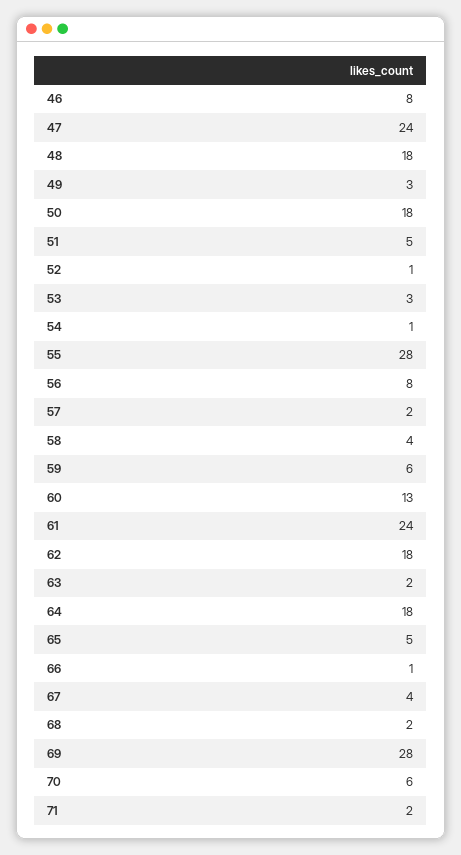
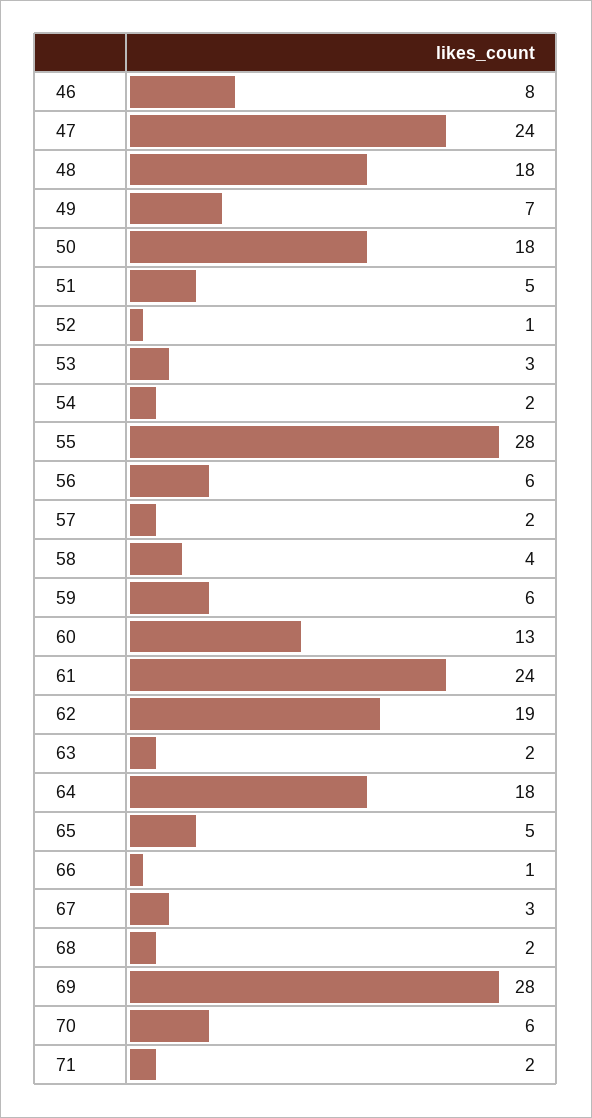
  {
    "46": 8,
    "47": 24,
    "48": 18,
-   "49": 3,
+   "49": 7,
    "50": 18,
    "51": 5,
    "52": 1,
    "53": 3,
-   "54": 1,
+   "54": 2,
    "55": 28,
-   "56": 8,
+   "56": 6,
    "57": 2,
    "58": 4,
    "59": 6,
    "60": 13,
    "61": 24,
-   "62": 18,
+   "62": 19,
    "63": 2,
    "64": 18,
    "65": 5,
    "66": 1,
-   "67": 4,
+   "67": 3,
    "68": 2,
    "69": 28,
    "70": 6,
    "71": 2
  }

